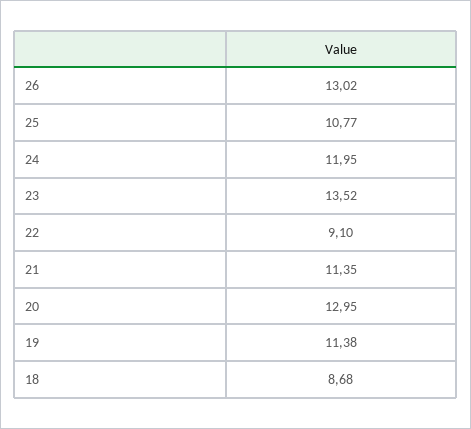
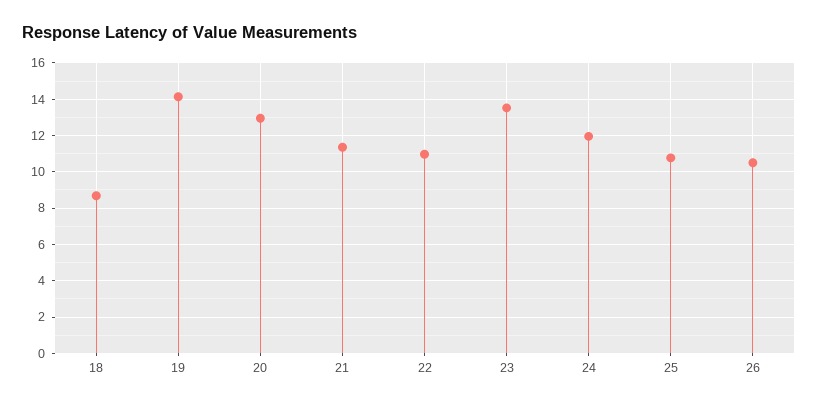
  {
-   "26": 13.02,
+   "26": 10.5,
    "25": 10.77,
    "24": 11.95,
    "23": 13.52,
-   "22": 9.1,
+   "22": 11,
    "21": 11.35,
    "20": 12.95,
-   "19": 11.38,
+   "19": 14,
    "18": 8.68
  }

